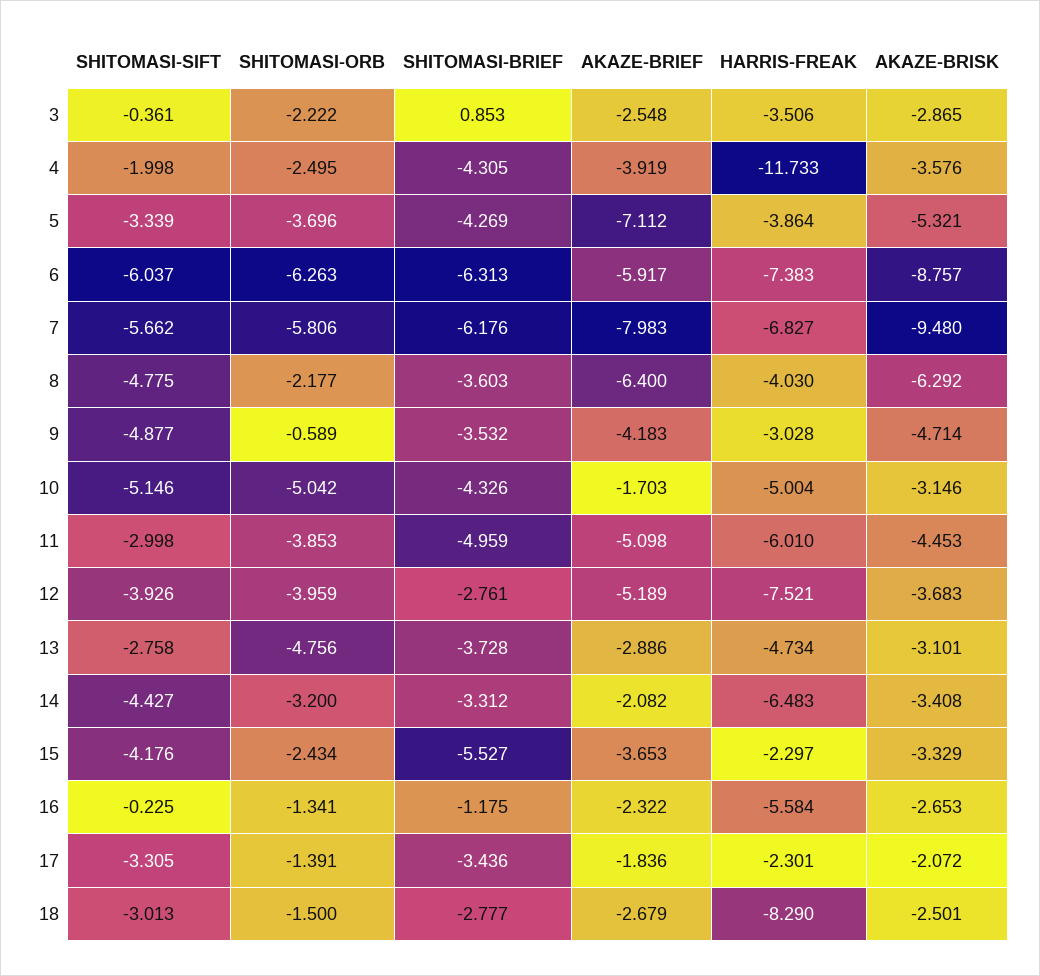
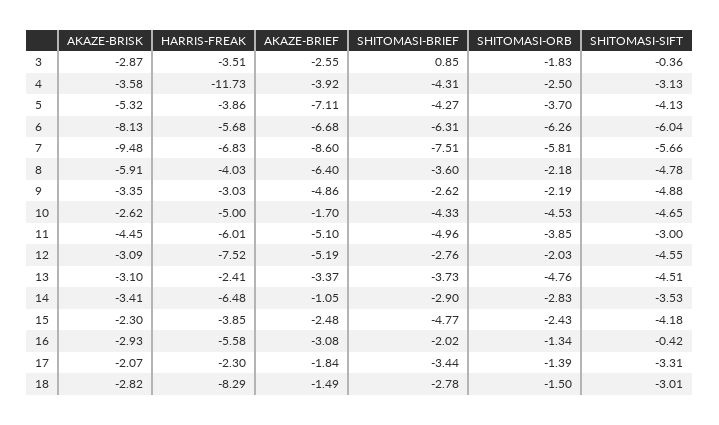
  {
    "SHITOMASI-SIFT": {
      "3": -0.361,
-     "4": -1.998,
+     "4": -3.13,
-     "5": -3.339,
+     "5": -4.13,
      "6": -6.037,
      "7": -5.662,
      "8": -4.775,
      "9": -4.877,
-     "10": -5.146,
+     "10": -4.65,
      "11": -2.998,
-     "12": -3.926,
+     "12": -4.55,
-     "13": -2.758,
+     "13": -4.51,
-     "14": -4.427,
+     "14": -3.53,
      "15": -4.176,
-     "16": -0.225,
+     "16": -0.42,
      "17": -3.305,
      "18": -3.013
    },
    "SHITOMASI-ORB": {
-     "3": -2.222,
+     "3": -1.83,
      "4": -2.495,
      "5": -3.696,
      "6": -6.263,
      "7": -5.806,
      "8": -2.177,
-     "9": -0.589,
+     "9": -2.19,
-     "10": -5.042,
+     "10": -4.53,
      "11": -3.853,
-     "12": -3.959,
+     "12": -2.03,
      "13": -4.756,
-     "14": -3.2,
+     "14": -2.83,
      "15": -2.434,
      "16": -1.341,
      "17": -1.391,
      "18": -1.5
    },
    "SHITOMASI-BRIEF": {
      "3": 0.853,
      "4": -4.305,
      "5": -4.269,
      "6": -6.313,
-     "7": -6.176,
+     "7": -7.51,
      "8": -3.603,
-     "9": -3.532,
+     "9": -2.62,
      "10": -4.326,
      "11": -4.959,
      "12": -2.761,
      "13": -3.728,
-     "14": -3.312,
+     "14": -2.9,
-     "15": -5.527,
+     "15": -4.77,
-     "16": -1.175,
+     "16": -2.02,
      "17": -3.436,
      "18": -2.777
    },
    "AKAZE-BRIEF": {
      "3": -2.548,
      "4": -3.919,
      "5": -7.112,
-     "6": -5.917,
+     "6": -6.68,
-     "7": -7.983,
+     "7": -8.6,
      "8": -6.4,
-     "9": -4.183,
+     "9": -4.86,
      "10": -1.703,
      "11": -5.098,
      "12": -5.189,
-     "13": -2.886,
+     "13": -3.37,
-     "14": -2.082,
+     "14": -1.05,
-     "15": -3.653,
+     "15": -2.48,
-     "16": -2.322,
+     "16": -3.08,
      "17": -1.836,
-     "18": -2.679
+     "18": -1.49
    },
    "HARRIS-FREAK": {
      "3": -3.506,
      "4": -11.733,
      "5": -3.864,
-     "6": -7.383,
+     "6": -5.68,
      "7": -6.827,
      "8": -4.03,
      "9": -3.028,
      "10": -5.004,
      "11": -6.01,
      "12": -7.521,
-     "13": -4.734,
+     "13": -2.41,
      "14": -6.483,
-     "15": -2.297,
+     "15": -3.85,
      "16": -5.584,
      "17": -2.301,
      "18": -8.29
    },
    "AKAZE-BRISK": {
      "3": -2.865,
      "4": -3.576,
      "5": -5.321,
-     "6": -8.757,
+     "6": -8.13,
      "7": -9.48,
-     "8": -6.292,
+     "8": -5.91,
-     "9": -4.714,
+     "9": -3.35,
-     "10": -3.146,
+     "10": -2.62,
      "11": -4.453,
-     "12": -3.683,
+     "12": -3.09,
      "13": -3.101,
      "14": -3.408,
-     "15": -3.329,
+     "15": -2.3,
-     "16": -2.653,
+     "16": -2.93,
      "17": -2.072,
-     "18": -2.501
+     "18": -2.82
    }
  }

